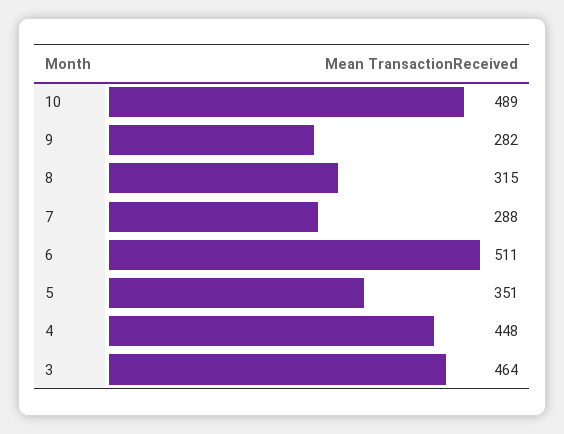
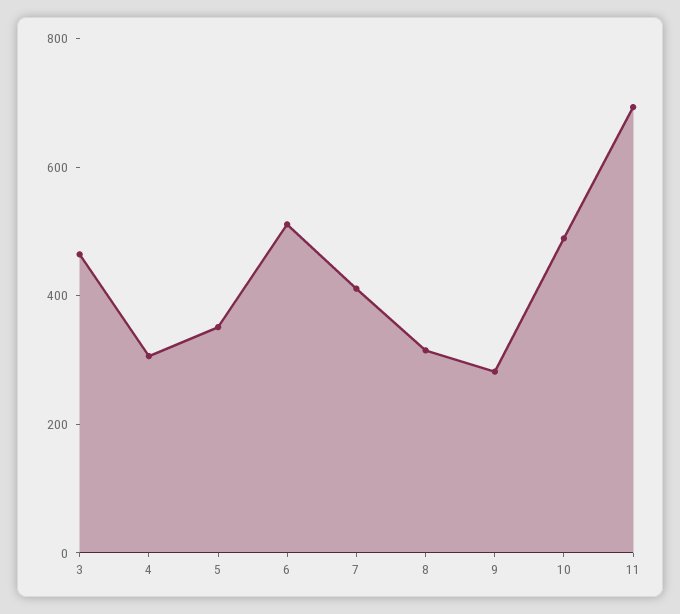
  {
    "10": 489,
    "9": 282,
    "8": 315,
-   "7": 288,
+   "7": 400,
    "6": 511,
    "5": 351,
-   "4": 448,
+   "4": 300,
-   "3": 464
+   "3": 464,
+   "11": 700
  }

